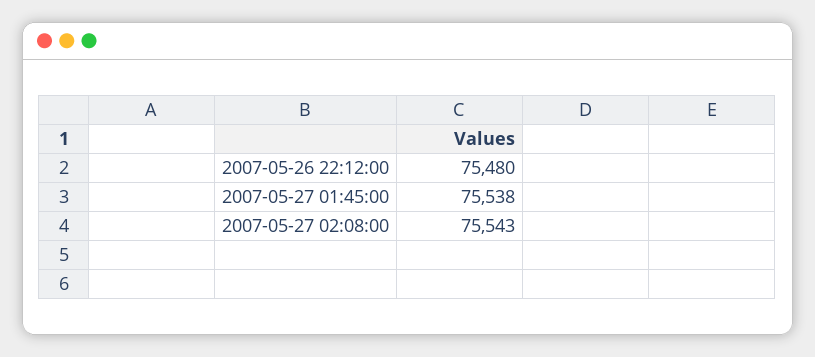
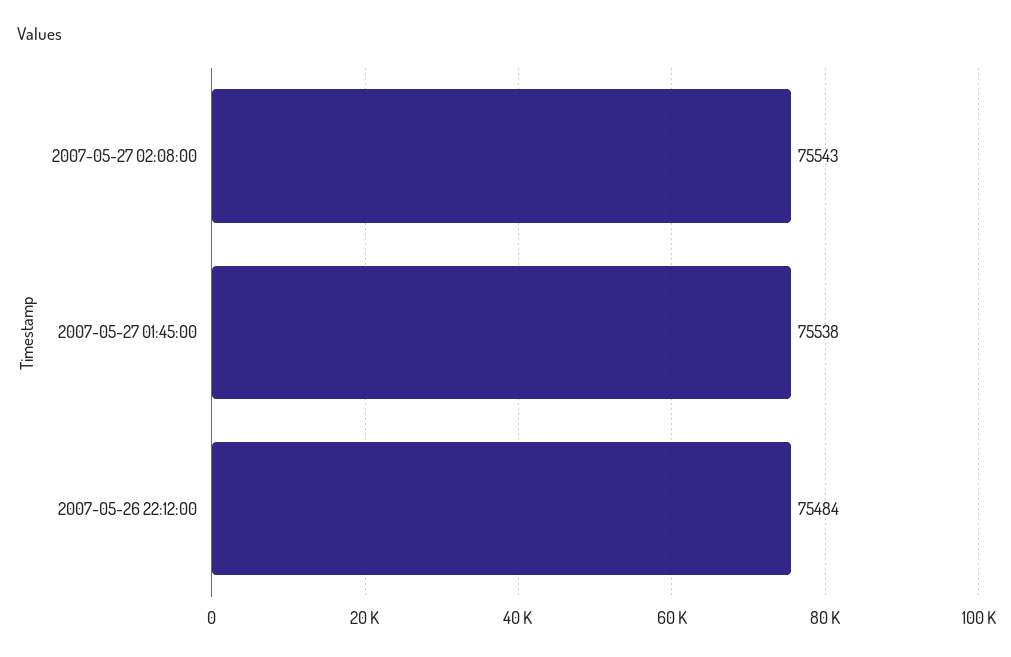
  {
-   "2007-05-26 22:12:00": 75480,
+   "2007-05-26 22:12:00": 75484,
    "2007-05-27 01:45:00": 75538,
    "2007-05-27 02:08:00": 75543
  }

